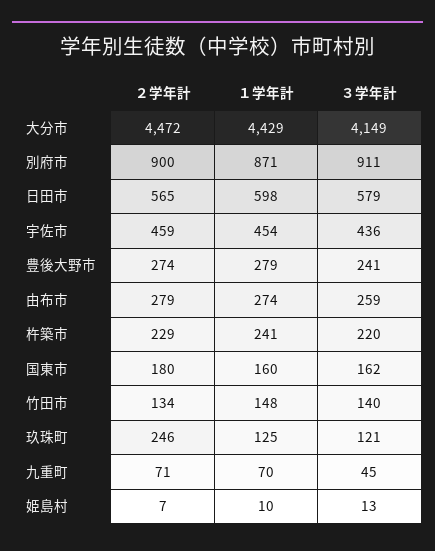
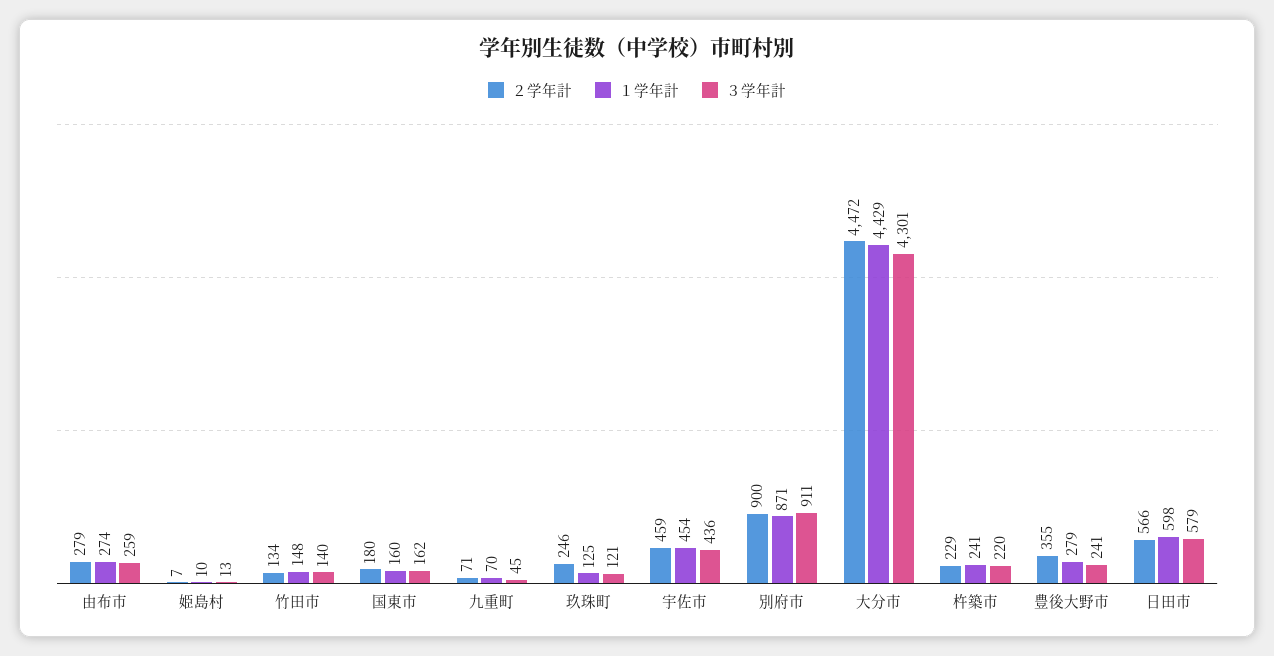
  {
    "２学年計": {
      "大分市": 4472,
      "別府市": 900,
-     "日田市": 565,
+     "日田市": 566,
      "宇佐市": 459,
-     "豊後大野市": 274,
+     "豊後大野市": 355,
      "由布市": 279,
      "杵築市": 229,
      "国東市": 180,
      "竹田市": 134,
      "玖珠町": 246,
      "九重町": 71,
      "姫島村": 7
    },
    "１学年計": {
      "大分市": 4429,
      "別府市": 871,
      "日田市": 598,
      "宇佐市": 454,
      "豊後大野市": 279,
      "由布市": 274,
      "杵築市": 241,
      "国東市": 160,
      "竹田市": 148,
      "玖珠町": 125,
      "九重町": 70,
      "姫島村": 10
    },
    "３学年計": {
-     "大分市": 4149,
+     "大分市": 4301,
      "別府市": 911,
      "日田市": 579,
      "宇佐市": 436,
      "豊後大野市": 241,
      "由布市": 259,
      "杵築市": 220,
      "国東市": 162,
      "竹田市": 140,
      "玖珠町": 121,
      "九重町": 45,
      "姫島村": 13
    }
  }

